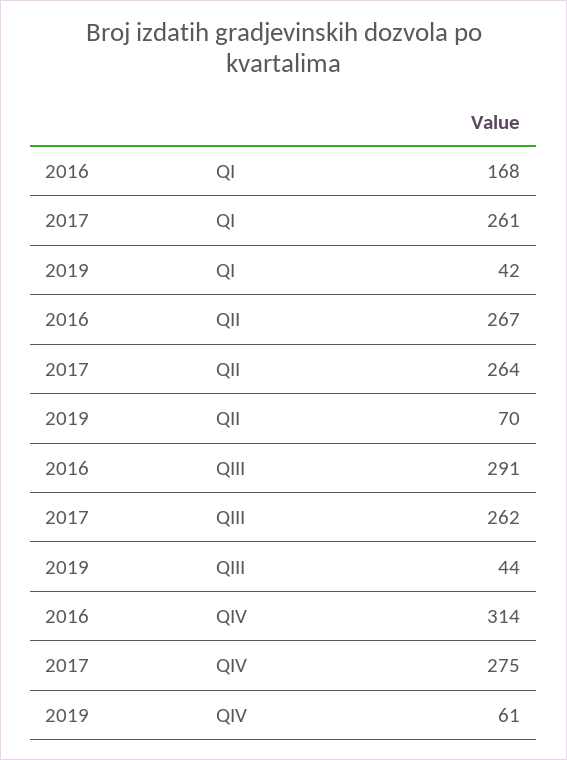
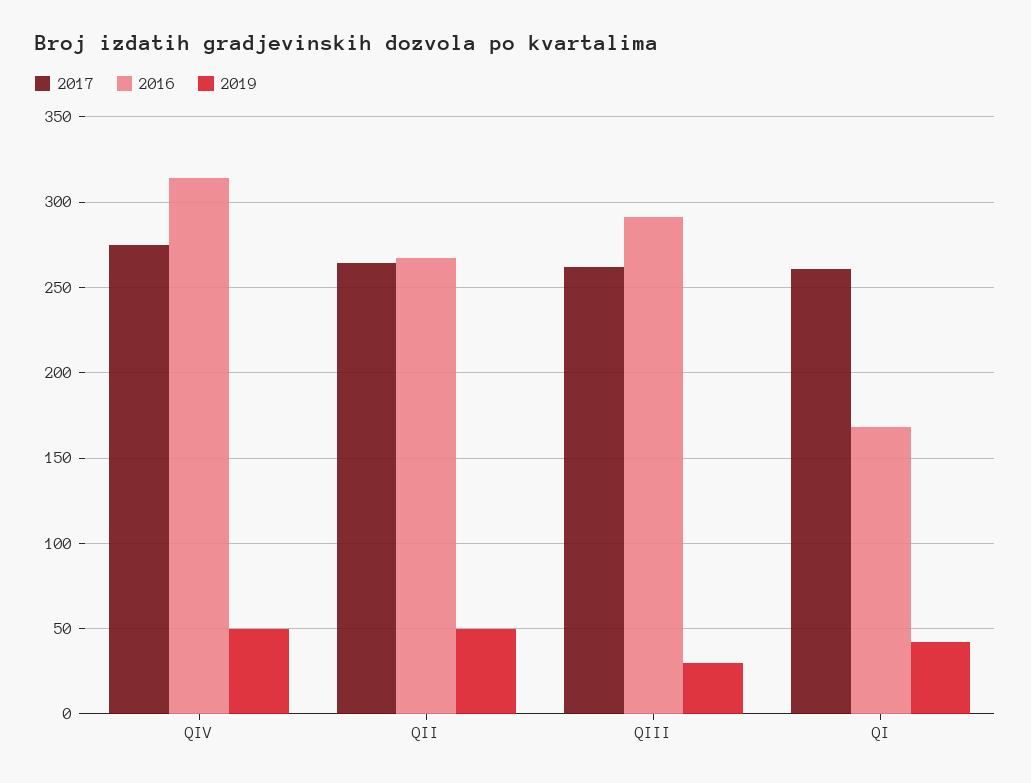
  {
    "2016": {
      "QI": 168,
      "QII": 267,
      "QIII": 291,
      "QIV": 314
    },
    "2017": {
      "QI": 261,
      "QII": 264,
      "QIII": 262,
      "QIV": 275
    },
    "2019": {
      "QI": 42,
-     "QII": 70,
+     "QII": 50,
-     "QIII": 44,
+     "QIII": 30,
-     "QIV": 61
+     "QIV": 50
    }
  }

